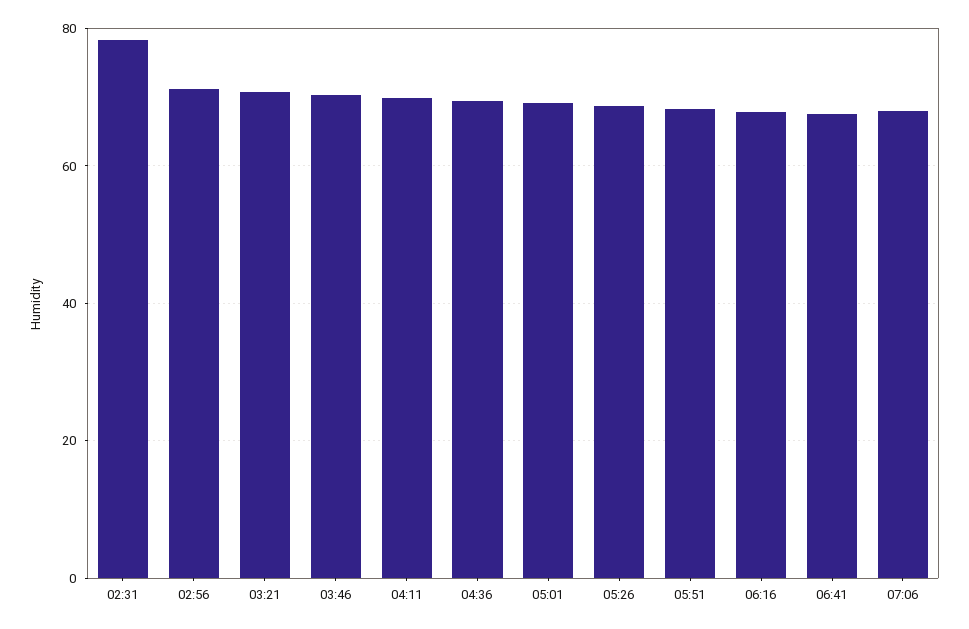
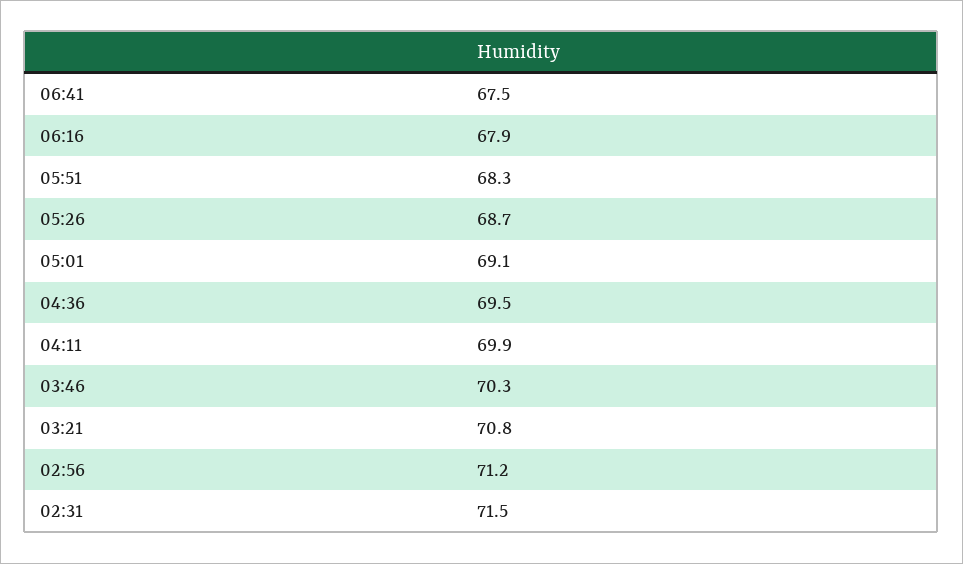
  {
-   "02:31": 78,
+   "02:31": 71.5,
    "02:56": 71.2,
    "03:21": 70.8,
    "03:46": 70.3,
    "04:11": 69.9,
    "04:36": 69.5,
    "05:01": 69.1,
    "05:26": 68.7,
    "05:51": 68.3,
    "06:16": 67.9,
-   "06:41": 67.5,
+   "06:41": 67.5
-   "07:06": 68
  }

